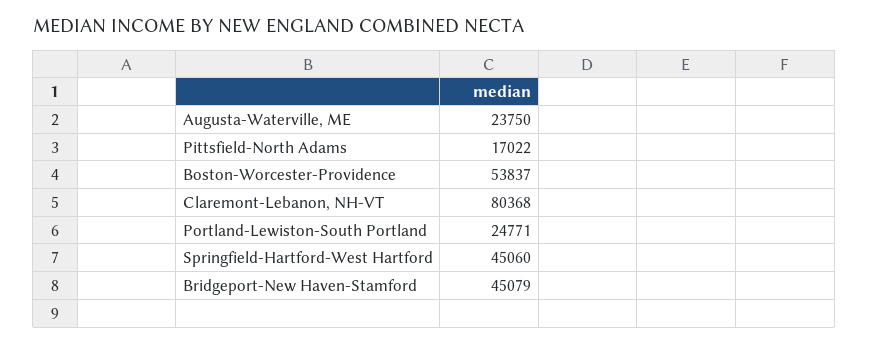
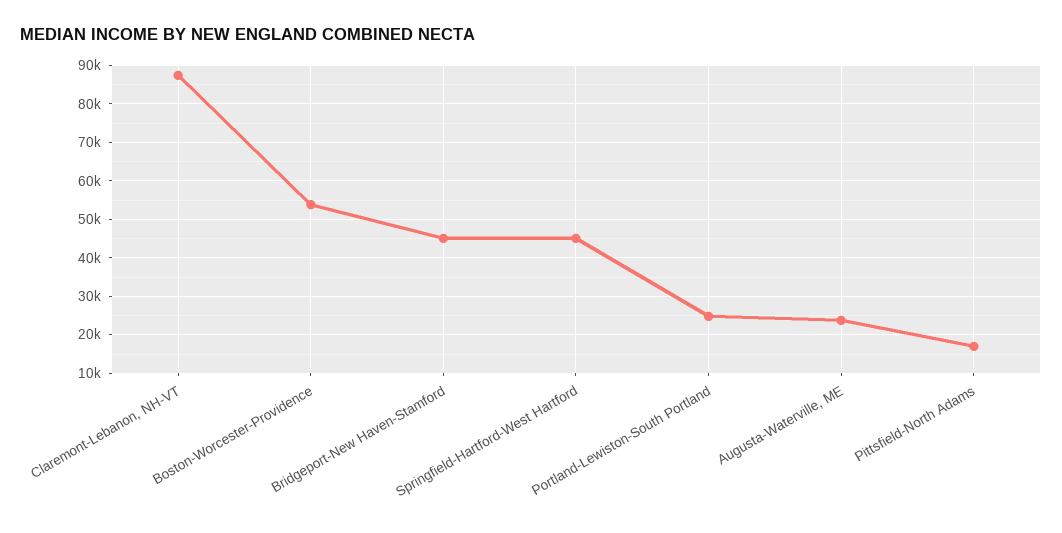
  {
    "Augusta-Waterville, ME": 23750,
    "Pittsfield-North Adams": 17022,
    "Boston-Worcester-Providence": 53837,
-   "Claremont-Lebanon, NH-VT": 80368,
+   "Claremont-Lebanon, NH-VT": 88000,
    "Portland-Lewiston-South Portland": 24771,
    "Springfield-Hartford-West Hartford": 45060,
    "Bridgeport-New Haven-Stamford": 45079
  }

